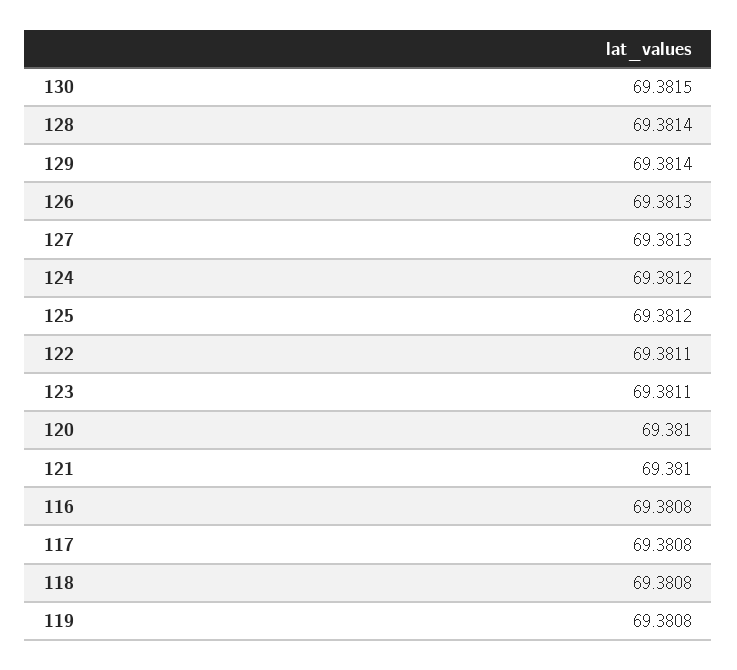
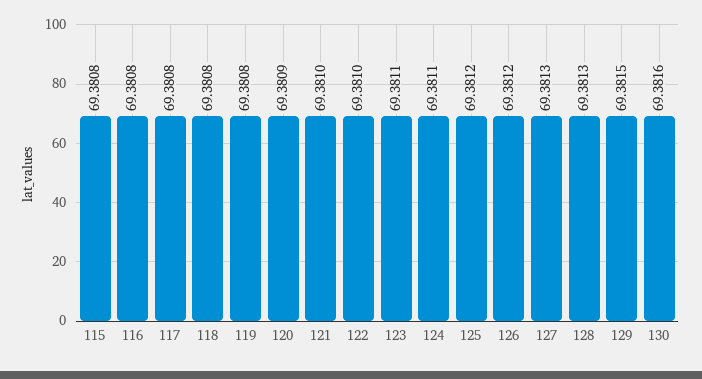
  {
-   "130": 69.3815,
+   "130": 69.3816,
-   "128": 69.3814,
+   "128": 69.3813,
-   "129": 69.3814,
+   "129": 69.3815,
-   "126": 69.3813,
+   "126": 69.3812,
    "127": 69.3813,
-   "124": 69.3812,
+   "124": 69.3811,
    "125": 69.3812,
-   "122": 69.3811,
+   "122": 69.381,
    "123": 69.3811,
-   "120": 69.381,
+   "120": 69.3809,
    "121": 69.381,
    "116": 69.3808,
    "117": 69.3808,
    "118": 69.3808,
-   "119": 69.3808
+   "119": 69.3808,
+   "115": 69.3808
  }

